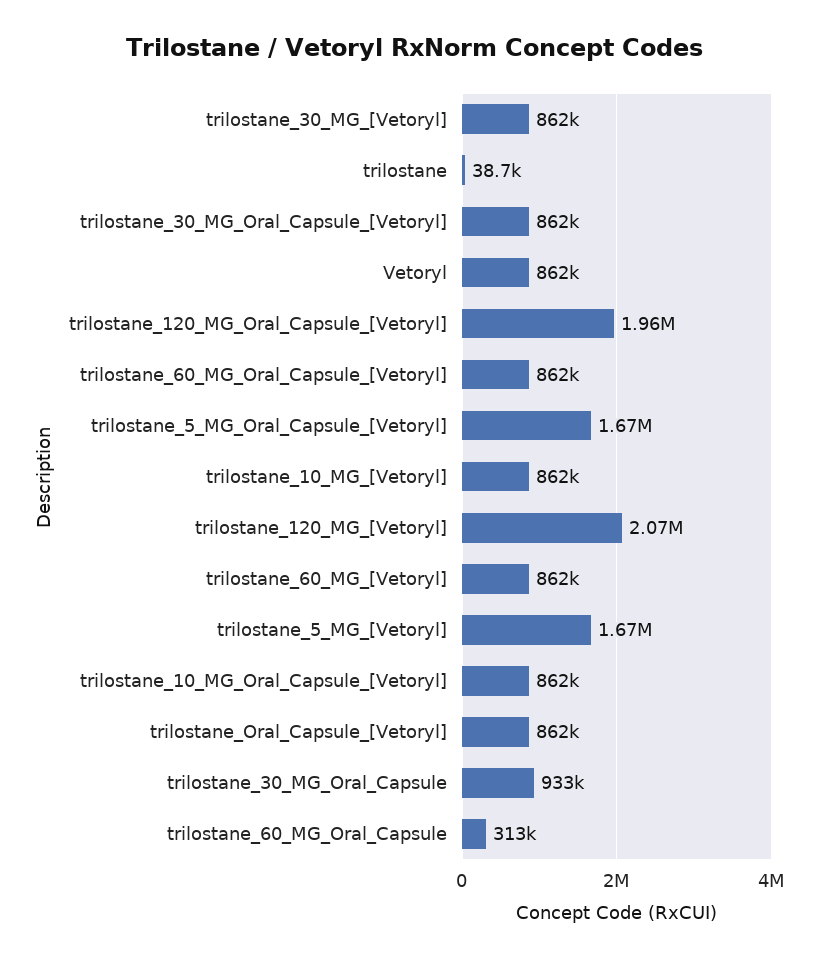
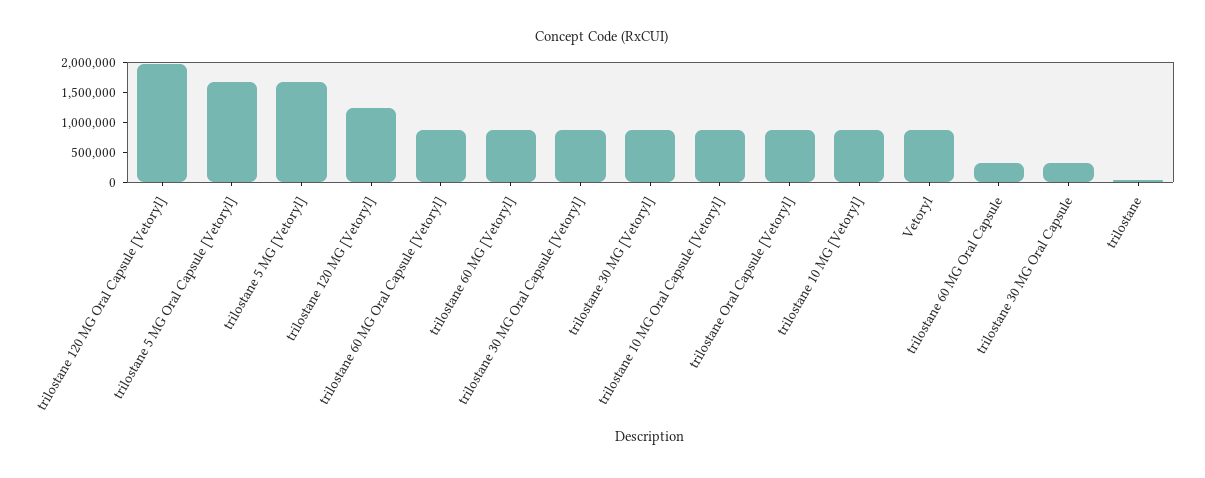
  {
    "trilostane_30_MG_[Vetoryl]": 862000,
    "trilostane": 38700,
    "trilostane_30_MG_Oral_Capsule_[Vetoryl]": 862000,
    "Vetoryl": 862000,
    "trilostane_120_MG_Oral_Capsule_[Vetoryl]": 1960000,
    "trilostane_60_MG_Oral_Capsule_[Vetoryl]": 862000,
    "trilostane_5_MG_Oral_Capsule_[Vetoryl]": 1670000,
    "trilostane_10_MG_[Vetoryl]": 862000,
-   "trilostane_120_MG_[Vetoryl]": 2070000,
+   "trilostane_120_MG_[Vetoryl]": 1250000,
    "trilostane_60_MG_[Vetoryl]": 862000,
    "trilostane_5_MG_[Vetoryl]": 1670000,
    "trilostane_10_MG_Oral_Capsule_[Vetoryl]": 862000,
    "trilostane_Oral_Capsule_[Vetoryl]": 862000,
-   "trilostane_30_MG_Oral_Capsule": 933000,
+   "trilostane_30_MG_Oral_Capsule": 250000,
    "trilostane_60_MG_Oral_Capsule": 313000
  }

